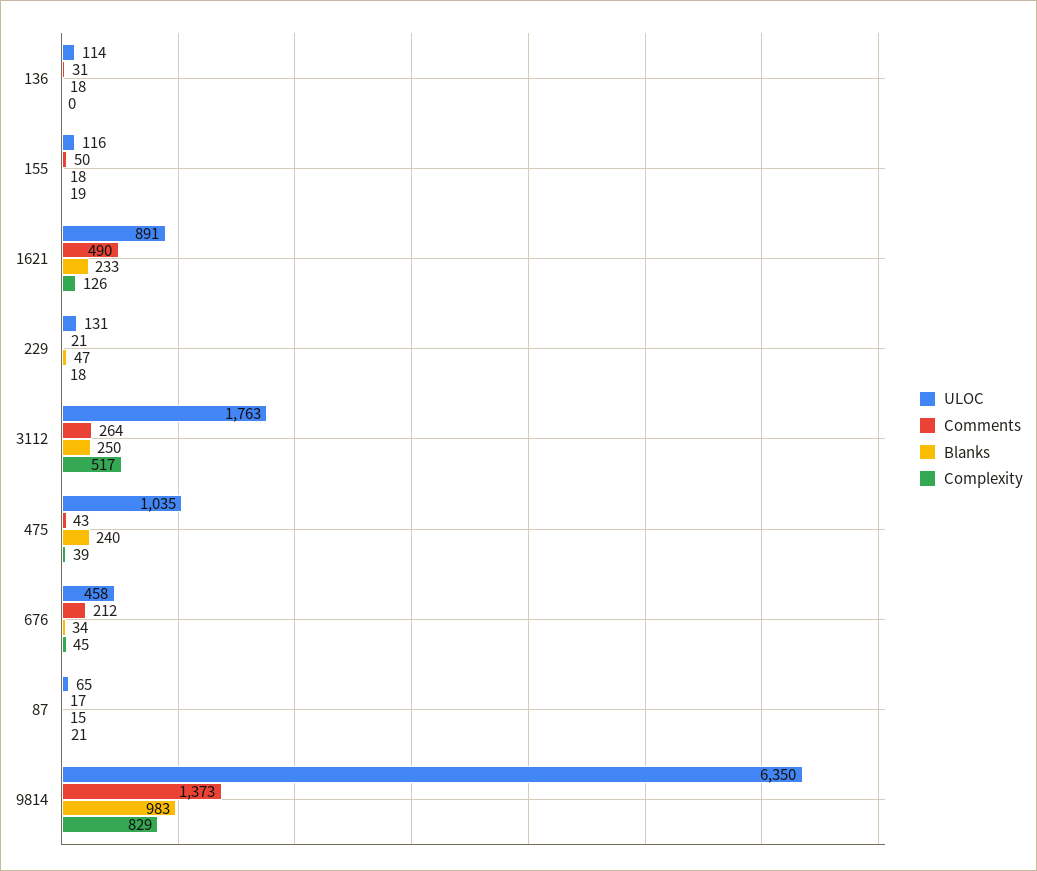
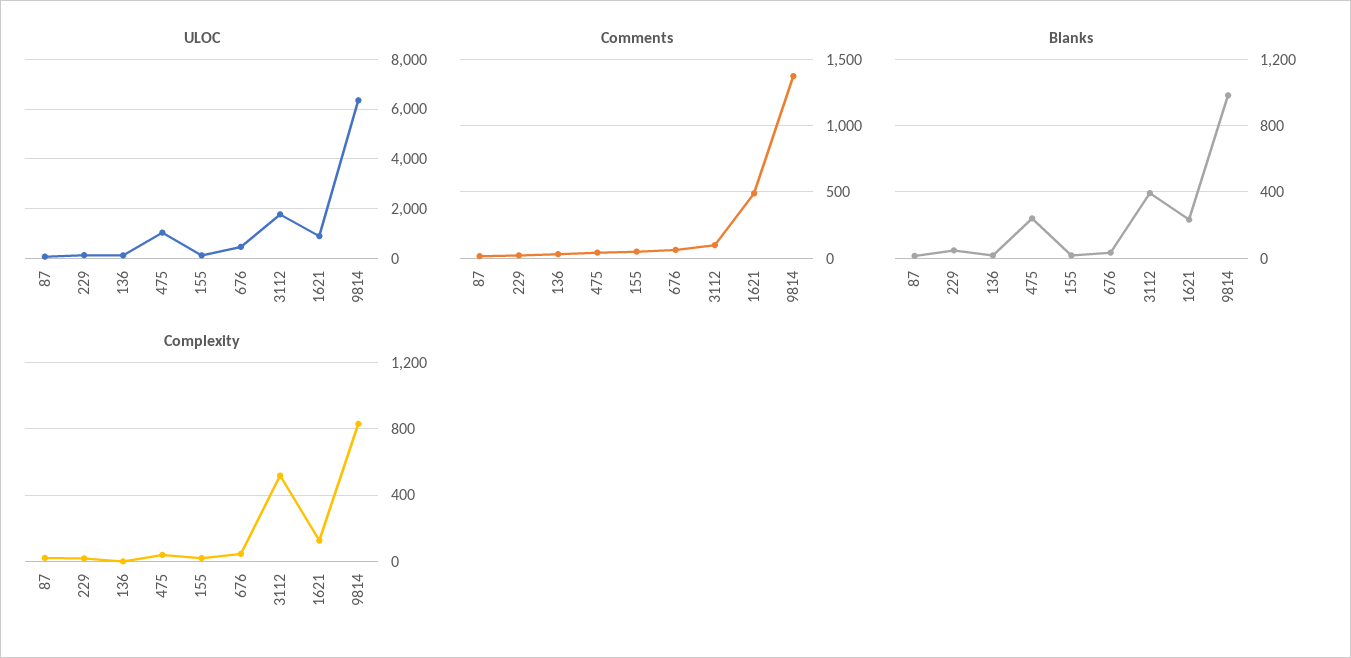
  {
    "ULOC": {
      "136": 114,
      "155": 116,
      "1621": 891,
      "229": 131,
      "3112": 1763,
      "475": 1035,
      "676": 458,
      "87": 65,
      "9814": 6350
    },
    "Comments": {
      "136": 31,
      "155": 50,
      "1621": 490,
      "229": 21,
-     "3112": 264,
+     "3112": 100,
      "475": 43,
-     "676": 212,
+     "676": 50,
      "87": 17,
      "9814": 1373
    },
    "Blanks": {
      "136": 18,
      "155": 18,
      "1621": 233,
      "229": 47,
-     "3112": 250,
+     "3112": 400,
      "475": 240,
      "676": 34,
      "87": 15,
      "9814": 983
    },
    "Complexity": {
      "136": 0,
      "155": 19,
      "1621": 126,
      "229": 18,
      "3112": 517,
      "475": 39,
      "676": 45,
      "87": 21,
      "9814": 829
    }
  }

